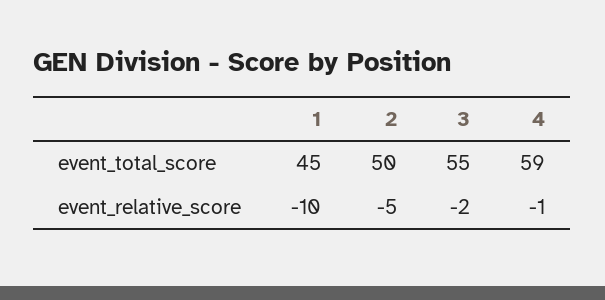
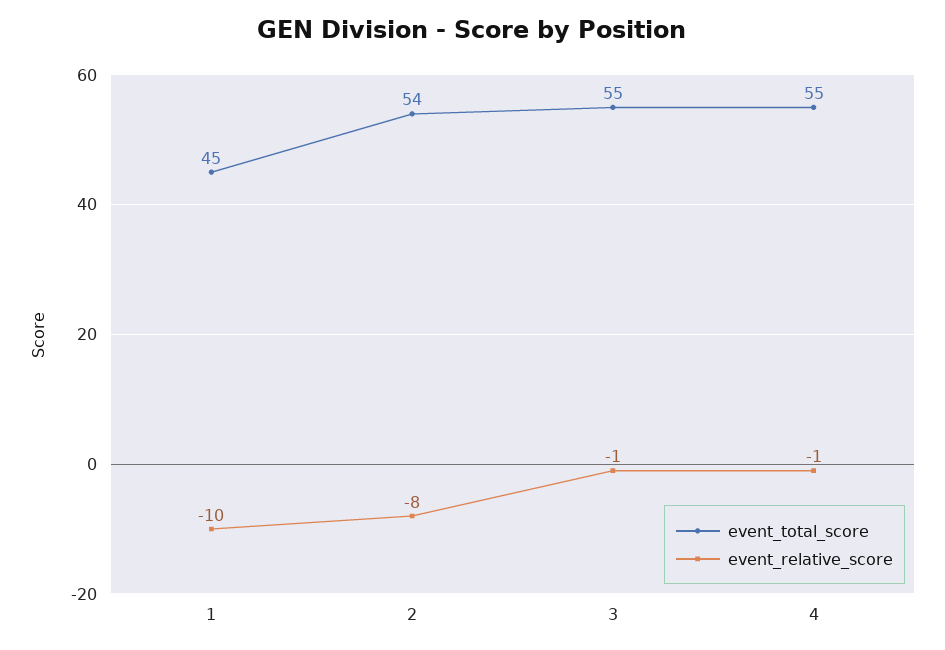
  {
    "event_total_score": {
      "1": 45,
-     "2": 50,
+     "2": 54,
      "3": 55,
-     "4": 59
+     "4": 55
    },
    "event_relative_score": {
      "1": -10,
-     "2": -5,
+     "2": -8,
-     "3": -2,
+     "3": -1,
      "4": -1
    }
  }

